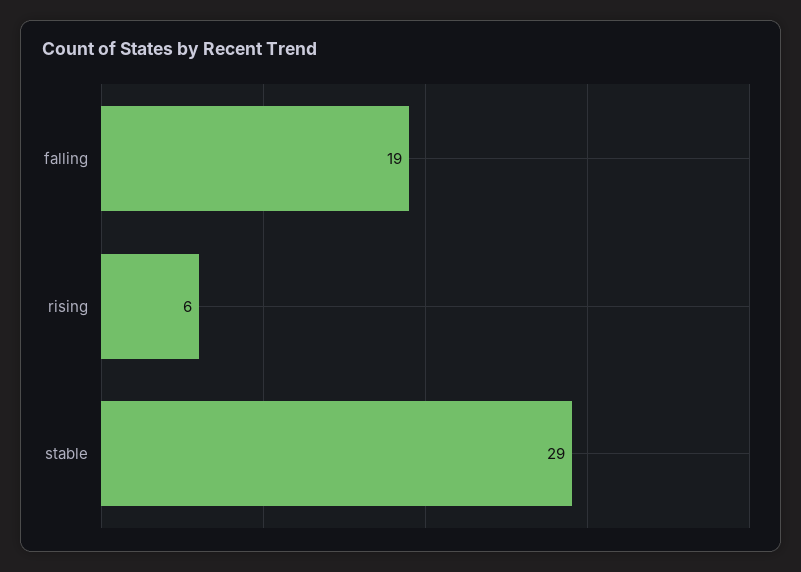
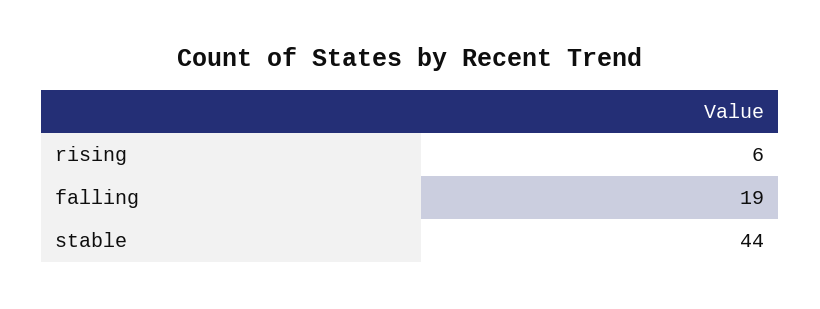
  {
    "falling": 19,
    "rising": 6,
-   "stable": 29
+   "stable": 44
  }

